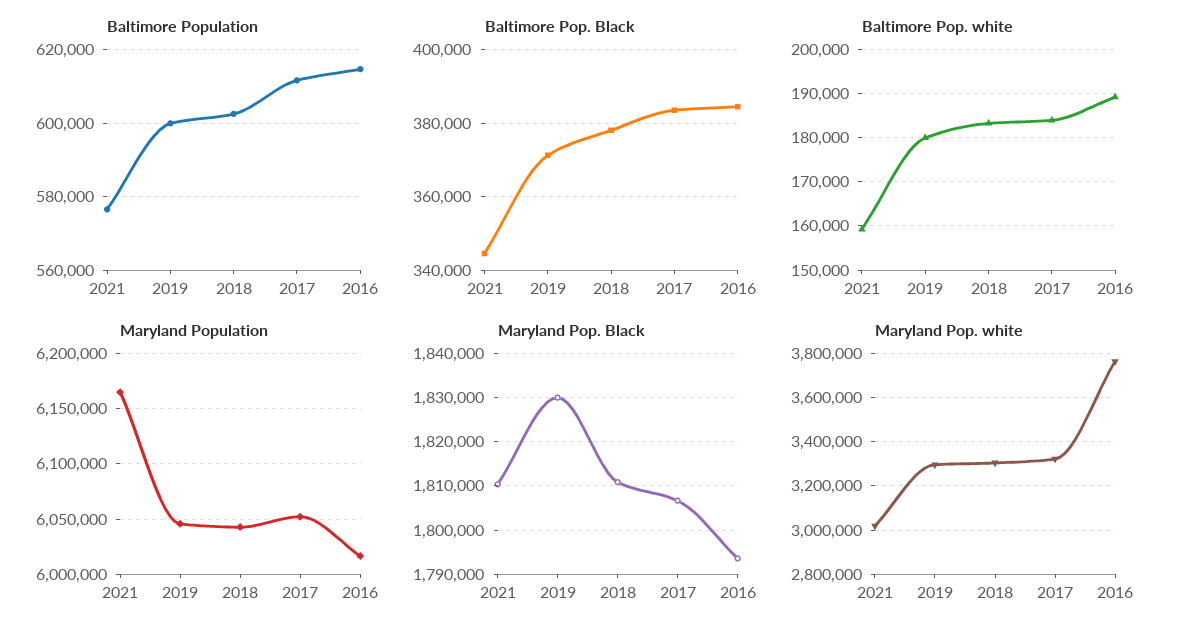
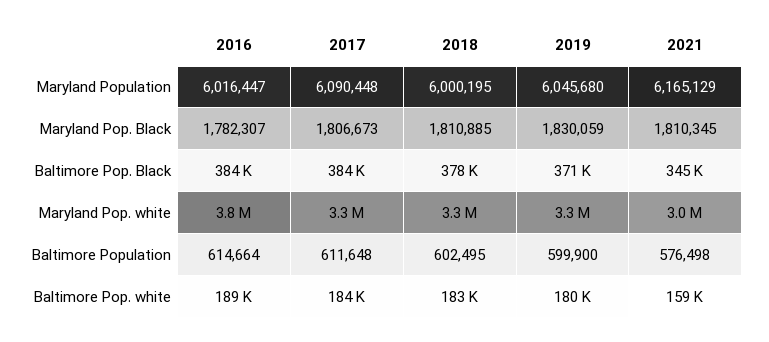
  {
    "Baltimore Population": {
      "2021": 576498,
      "2019": 599900,
      "2018": 602495,
      "2017": 611648,
      "2016": 614664
    },
    "Baltimore Pop. Black": {
      "2021": 345000,
      "2019": 371000,
      "2018": 378000,
      "2017": 384000,
      "2016": 384000
    },
    "Baltimore Pop. white": {
      "2021": 159000,
      "2019": 180000,
      "2018": 183000,
      "2017": 184000,
      "2016": 189000
    },
    "Maryland Population": {
      "2021": 6165129,
      "2019": 6045680,
-     "2018": 6040000,
+     "2018": 6000195,
-     "2017": 6050000,
+     "2017": 6090448,
      "2016": 6016447
    },
    "Maryland Pop. Black": {
      "2021": 1810345,
      "2019": 1830059,
      "2018": 1810885,
      "2017": 1806673,
-     "2016": 1794000
+     "2016": 1782307
    },
    "Maryland Pop. white": {
      "2021": 3000000,
      "2019": 3300000,
      "2018": 3300000,
      "2017": 3300000,
      "2016": 3800000
    }
  }

